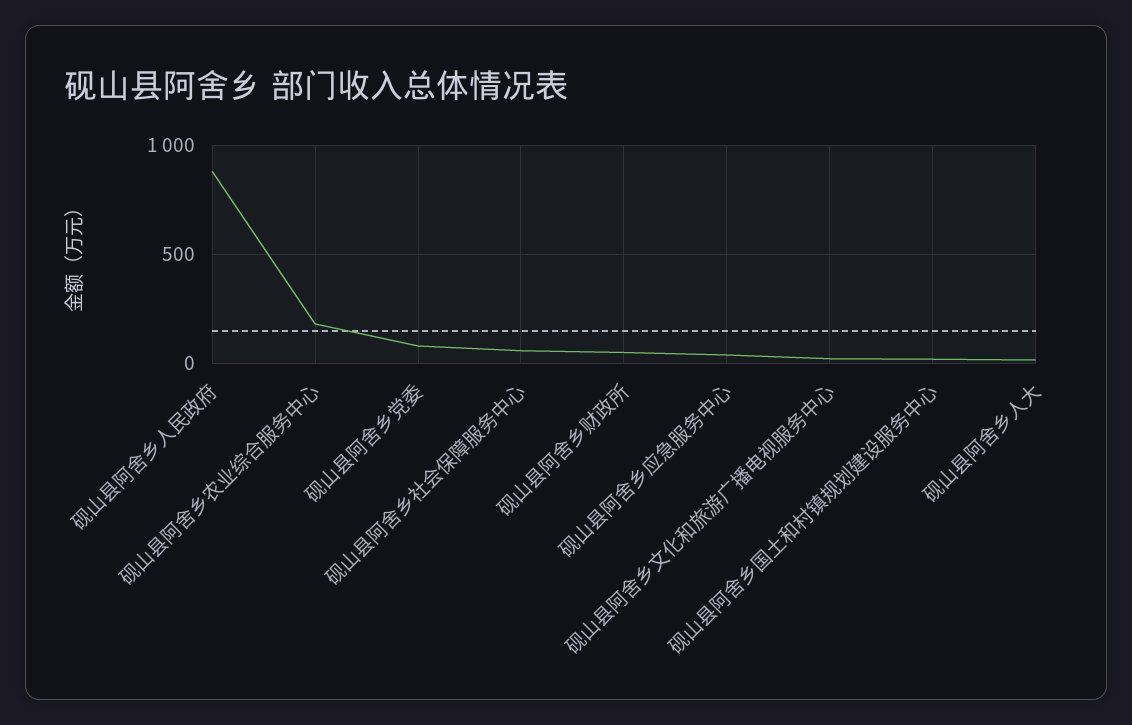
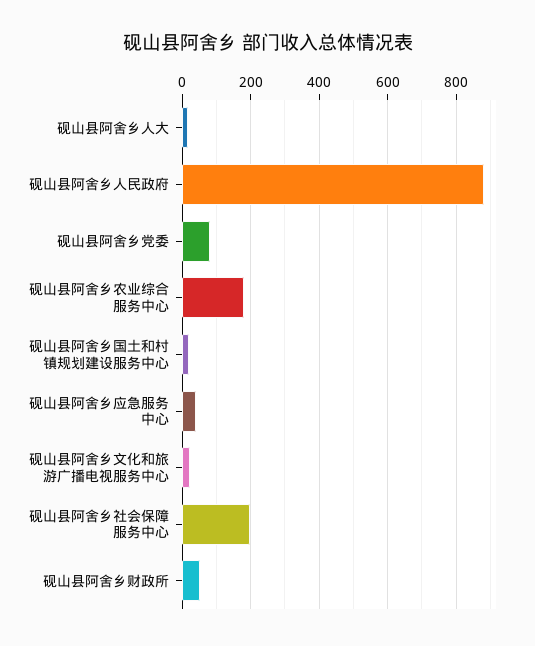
  {
    "砚山县阿舍乡人民政府": 880,
    "砚山县阿舍乡农业综合服务中心": 180,
    "砚山县阿舍乡党委": 80,
-   "砚山县阿舍乡社会保障服务中心": 50,
+   "砚山县阿舍乡社会保障服务中心": 200,
    "砚山县阿舍乡财政所": 60,
    "砚山县阿舍乡应急服务中心": 40,
    "砚山县阿舍乡文化和旅游广播电视服务中心": 20,
    "砚山县阿舍乡国土和村镇规划建设服务中心": 20,
    "砚山县阿舍乡人大": 20
  }

